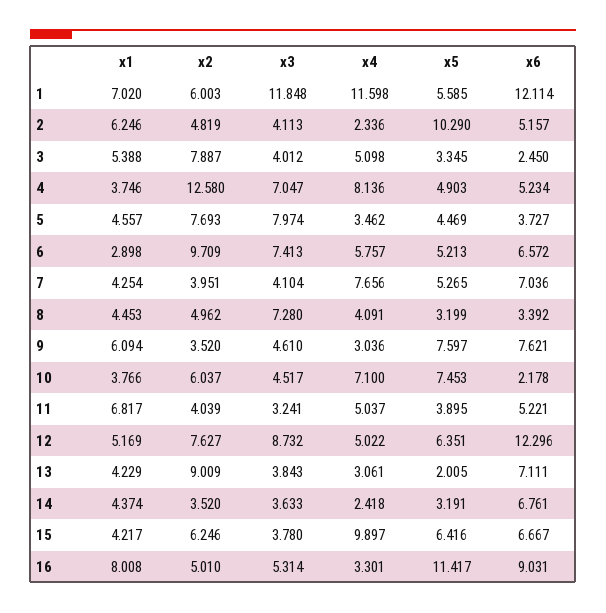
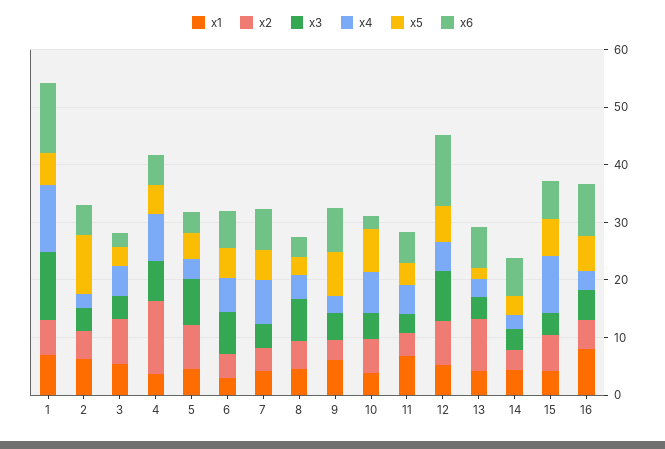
  {
    "x1": {
      "1": 7.02,
      "2": 6.246,
      "3": 5.388,
      "4": 3.746,
      "5": 4.557,
      "6": 2.898,
      "7": 4.254,
      "8": 4.453,
      "9": 6.094,
      "10": 3.766,
      "11": 6.817,
      "12": 5.169,
      "13": 4.229,
      "14": 4.374,
      "15": 4.217,
      "16": 8.008
    },
    "x2": {
      "1": 6.003,
      "2": 4.819,
      "3": 7.887,
      "4": 12.58,
      "5": 7.693,
-     "6": 9.709,
+     "6": 4,
      "7": 3.951,
      "8": 4.962,
      "9": 3.52,
      "10": 6.037,
      "11": 4.039,
      "12": 7.627,
      "13": 9.009,
      "14": 3.52,
      "15": 6.246,
      "16": 5.01
    },
    "x3": {
      "1": 11.848,
      "2": 4.113,
      "3": 4.012,
      "4": 7.047,
      "5": 7.974,
      "6": 7.413,
      "7": 4.104,
      "8": 7.28,
      "9": 4.61,
      "10": 4.517,
      "11": 3.241,
      "12": 8.732,
      "13": 3.843,
      "14": 3.633,
      "15": 3.78,
      "16": 5.314
    },
    "x4": {
      "1": 11.598,
      "2": 2.336,
      "3": 5.098,
      "4": 8.136,
      "5": 3.462,
      "6": 5.757,
      "7": 7.656,
      "8": 4.091,
      "9": 3.036,
      "10": 7.1,
      "11": 5.037,
      "12": 5.022,
      "13": 3.061,
      "14": 2.418,
      "15": 9.897,
      "16": 3.301
    },
    "x5": {
      "1": 5.585,
      "2": 10.29,
      "3": 3.345,
      "4": 4.903,
      "5": 4.469,
      "6": 5.213,
      "7": 5.265,
      "8": 3.199,
      "9": 7.597,
      "10": 7.453,
      "11": 3.895,
      "12": 6.351,
      "13": 2.005,
      "14": 3.191,
      "15": 6.416,
-     "16": 11.417
+     "16": 6
    },
    "x6": {
      "1": 12.114,
      "2": 5.157,
      "3": 2.45,
      "4": 5.234,
      "5": 3.727,
      "6": 6.572,
      "7": 7.036,
      "8": 3.392,
      "9": 7.621,
      "10": 2.178,
      "11": 5.221,
      "12": 12.296,
      "13": 7.111,
      "14": 6.761,
      "15": 6.667,
      "16": 9.031
    }
  }

